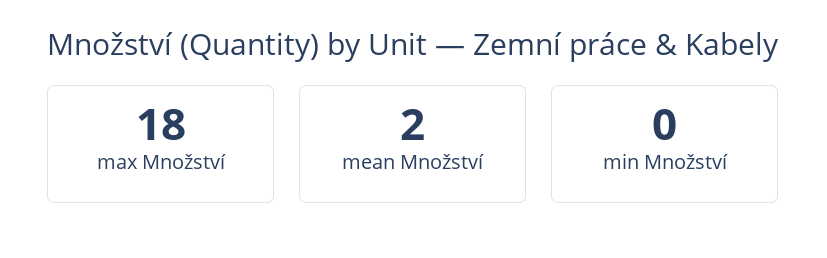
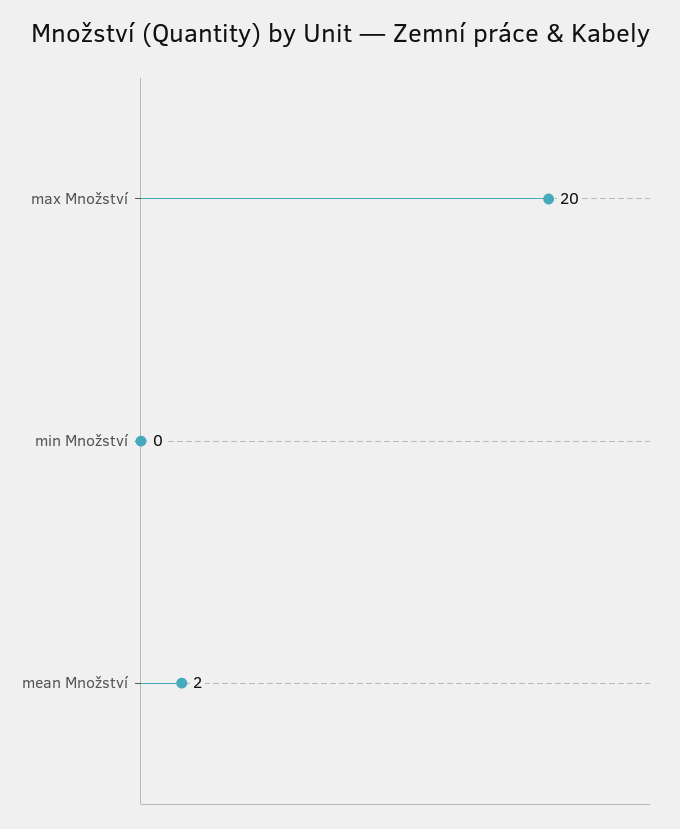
  {
-   "max Množství": 18,
+   "max Množství": 20,
    "mean Množství": 2,
    "min Množství": 0
  }

